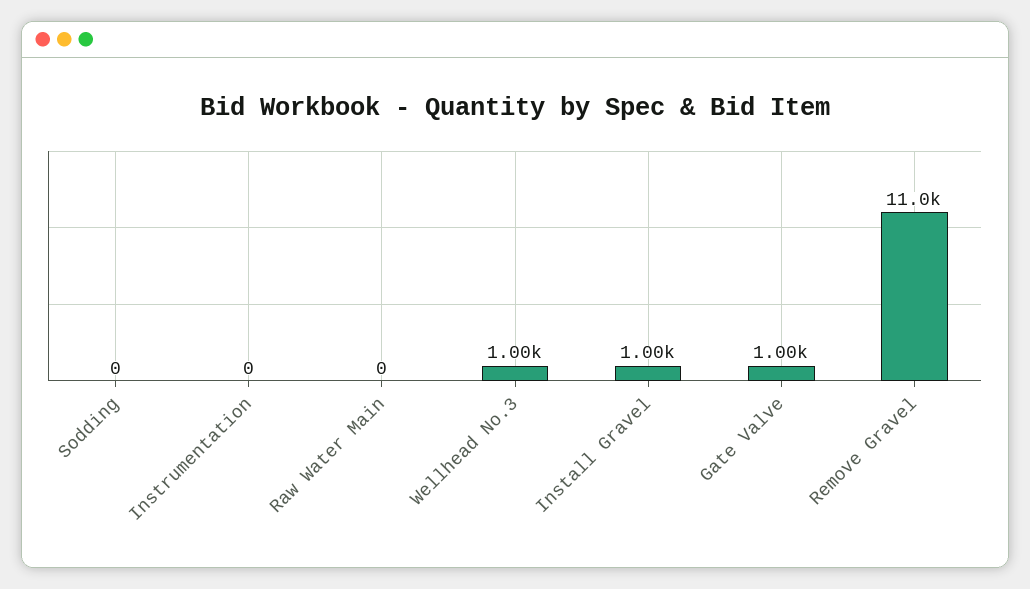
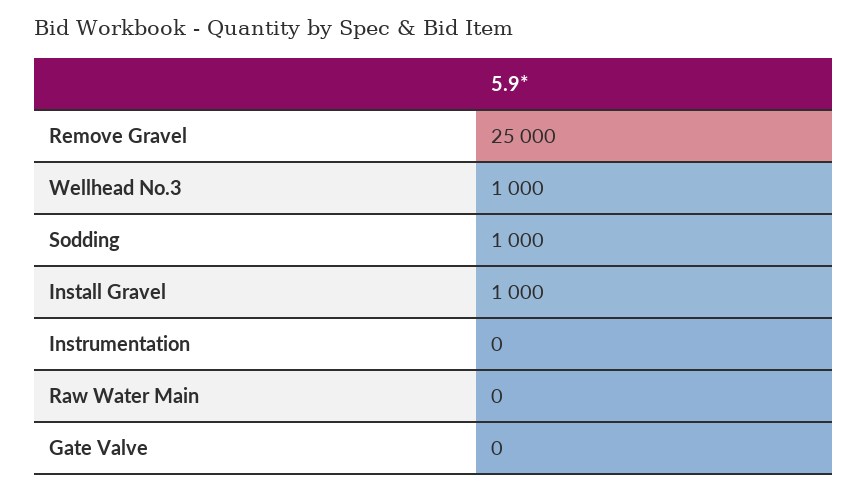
  {
-   "Sodding": 0,
+   "Sodding": 1000,
    "Instrumentation": 0,
    "Raw Water Main": 0,
    "Wellhead No.3": 1000,
    "Install Gravel": 1000,
-   "Gate Valve": 1000,
+   "Gate Valve": 0,
-   "Remove Gravel": 11000
+   "Remove Gravel": 25000
  }

